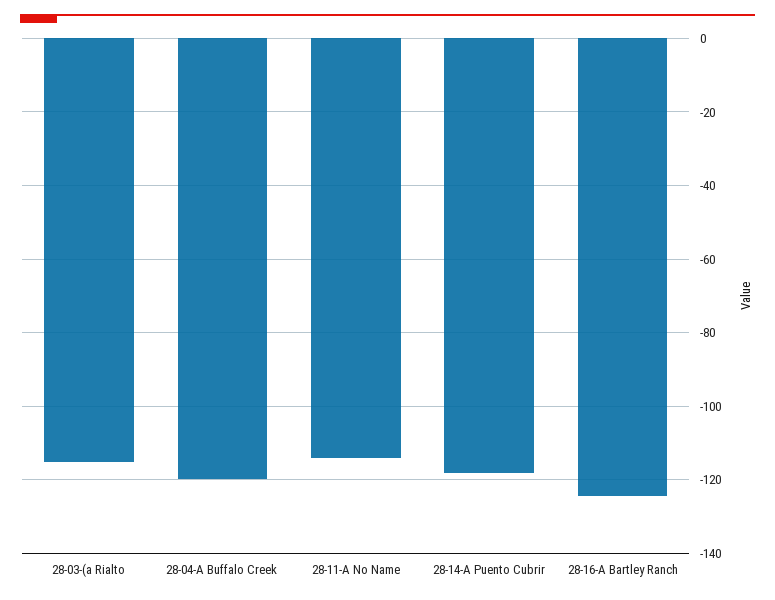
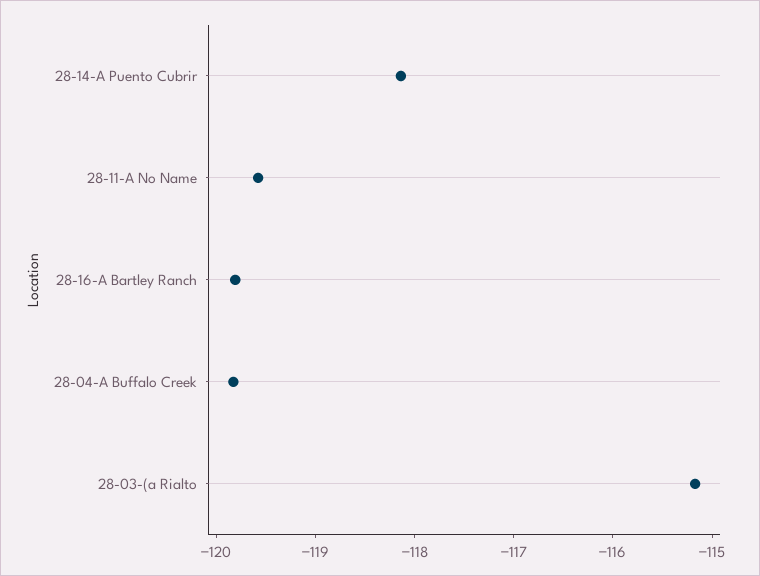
  {
    "28-03-(a Rialto": -115.2,
    "28-04-A Buffalo Creek": -119.8,
-   "28-11-A No Name": -114,
+   "28-11-A No Name": -119.6,
    "28-14-A Puento Cubrir": -118.2,
-   "28-16-A Bartley Ranch": -124
+   "28-16-A Bartley Ranch": -119.8
  }

